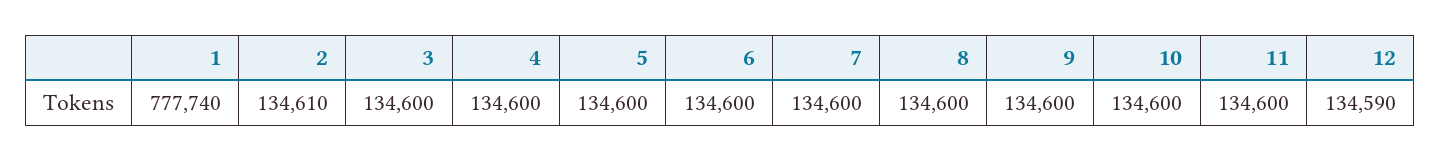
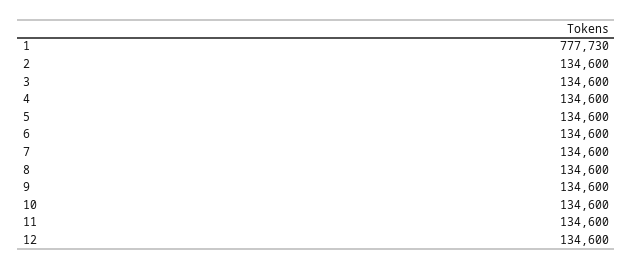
  {
-   "1": 777740,
+   "1": 777730,
-   "2": 134610,
+   "2": 134600,
    "3": 134600,
    "4": 134600,
    "5": 134600,
    "6": 134600,
    "7": 134600,
    "8": 134600,
    "9": 134600,
    "10": 134600,
    "11": 134600,
-   "12": 134590
+   "12": 134600
  }

